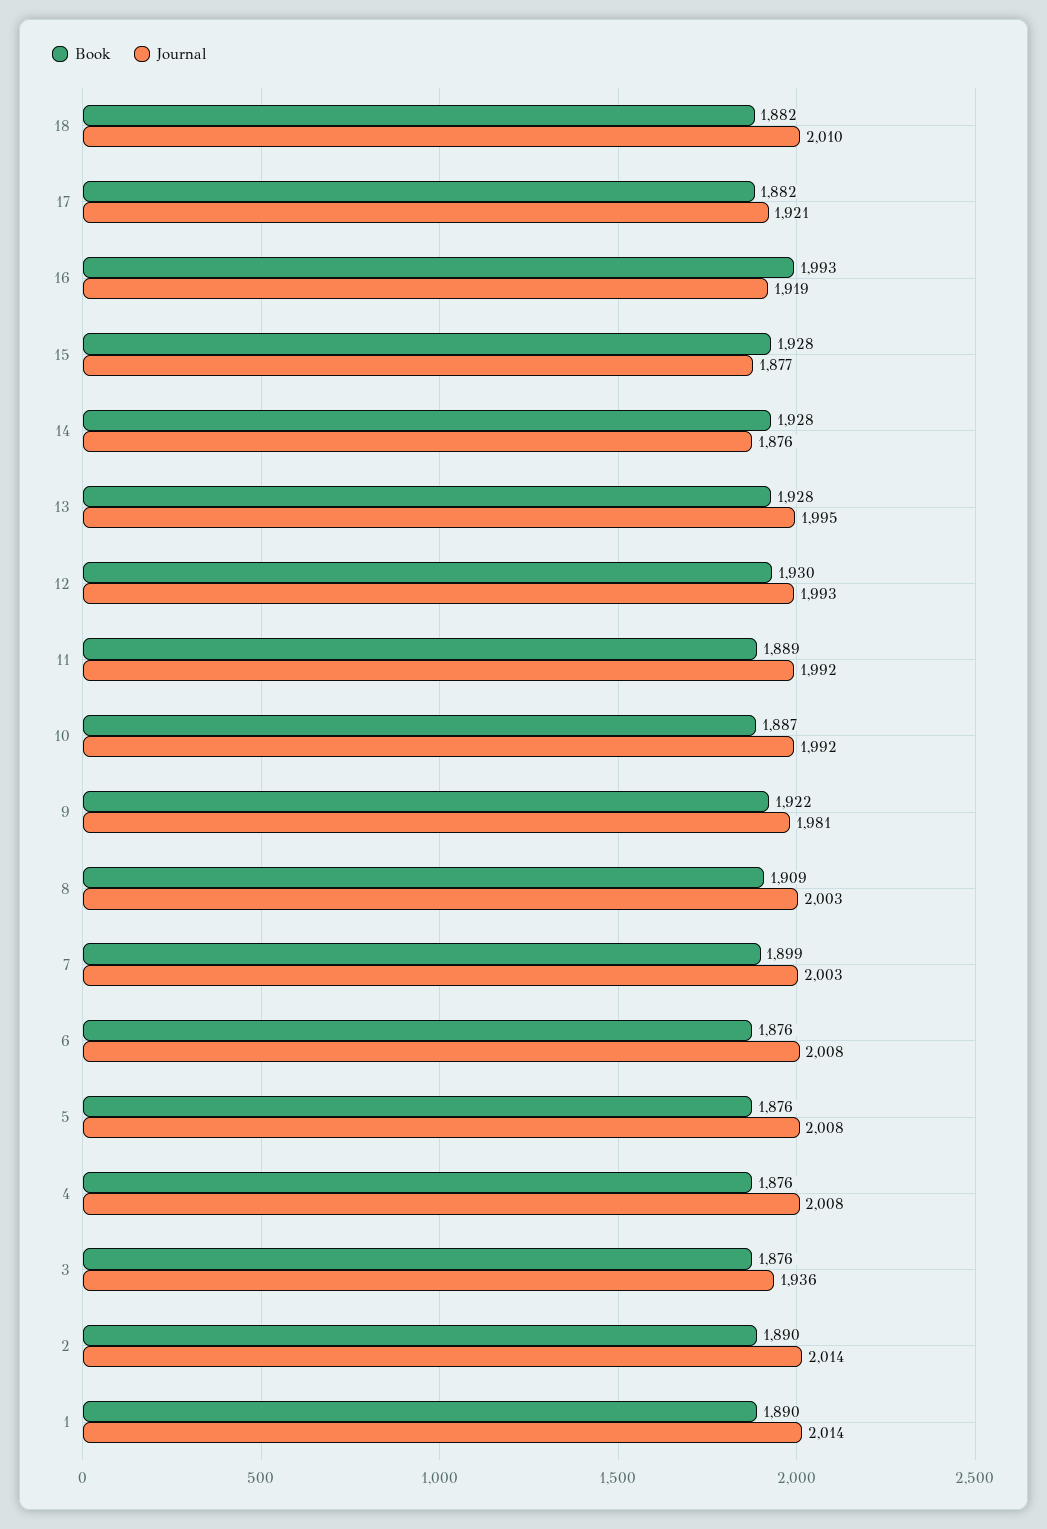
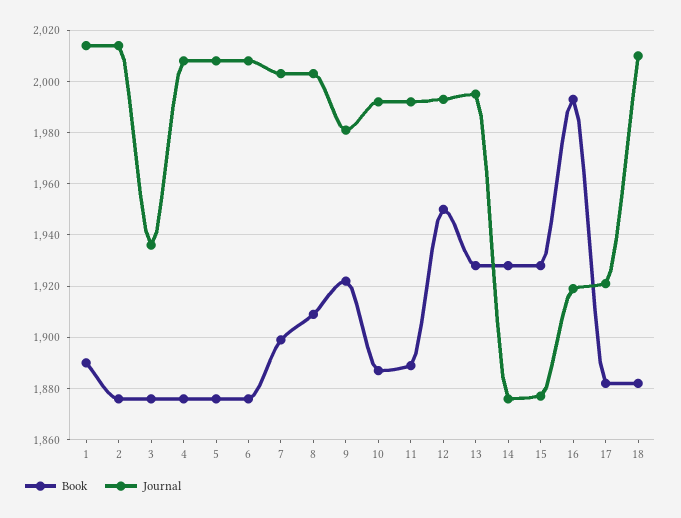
  {
    "Book": {
      "18": 1882,
      "17": 1882,
      "16": 1993,
      "15": 1928,
      "14": 1928,
      "13": 1928,
-     "12": 1930,
+     "12": 1950,
      "11": 1889,
      "10": 1887,
      "9": 1922,
      "8": 1909,
      "7": 1899,
      "6": 1876,
      "5": 1876,
      "4": 1876,
      "3": 1876,
-     "2": 1890,
+     "2": 1875,
      "1": 1890
    },
    "Journal": {
      "18": 2010,
      "17": 1921,
      "16": 1919,
      "15": 1877,
      "14": 1876,
      "13": 1995,
      "12": 1993,
      "11": 1992,
      "10": 1992,
      "9": 1981,
      "8": 2003,
      "7": 2003,
      "6": 2008,
      "5": 2008,
      "4": 2008,
      "3": 1936,
      "2": 2014,
      "1": 2014
    }
  }

